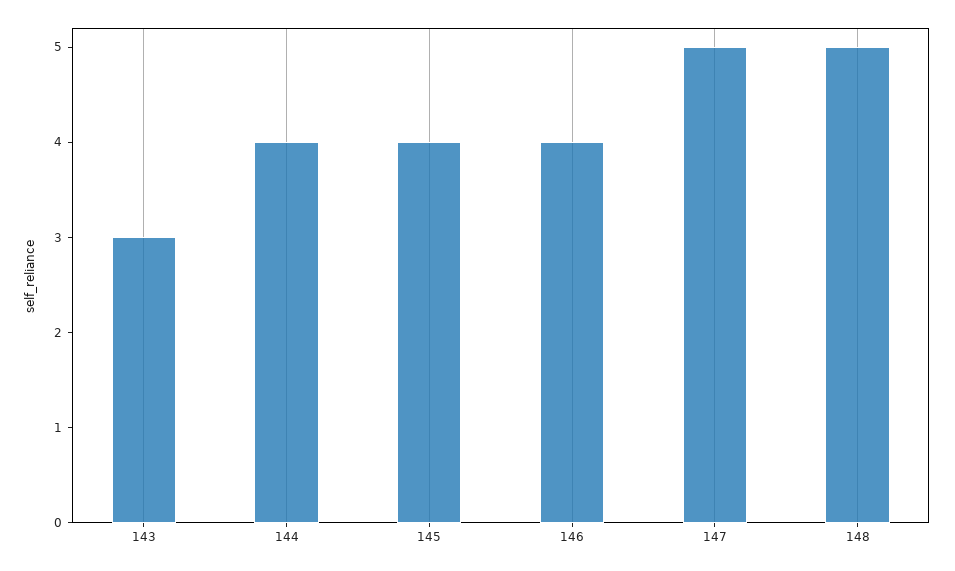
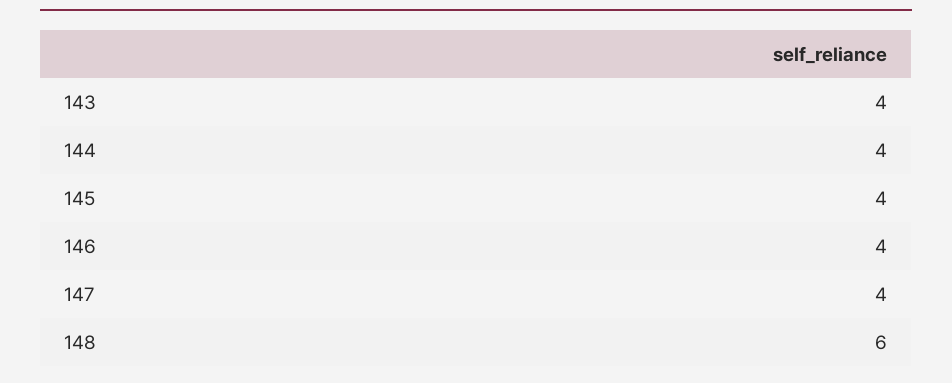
  {
-   "143": 3,
+   "143": 4,
    "144": 4,
    "145": 4,
    "146": 4,
-   "147": 5,
+   "147": 4,
-   "148": 5
+   "148": 6
  }

